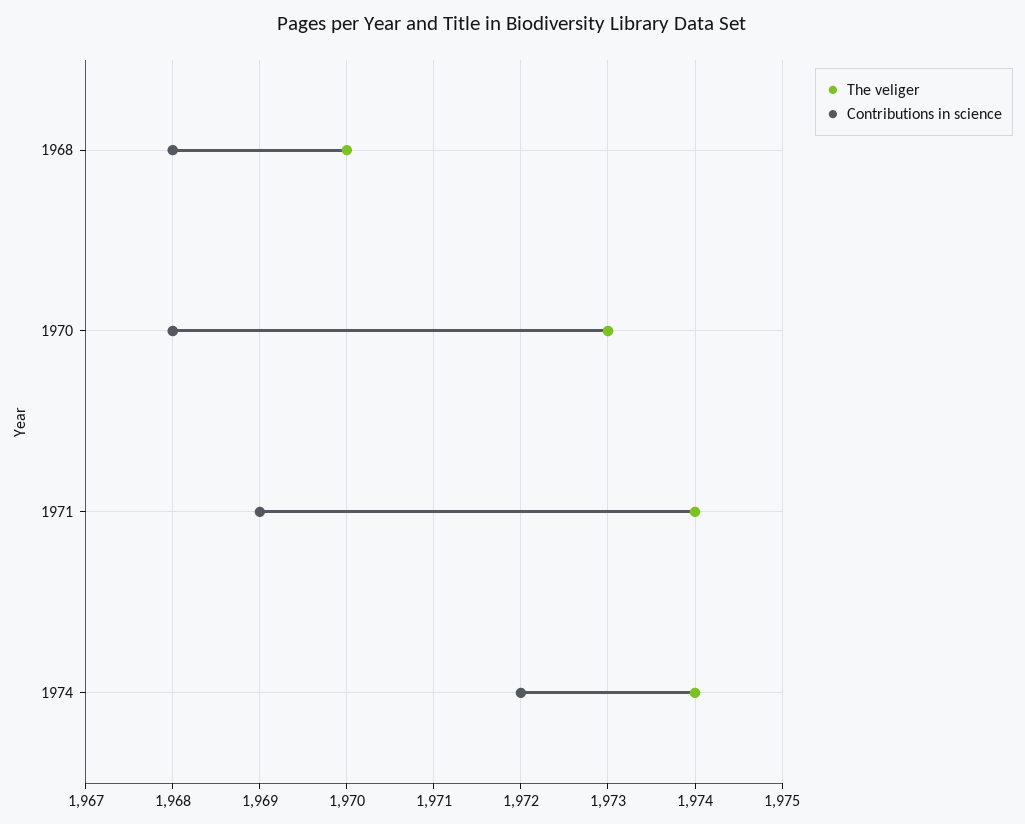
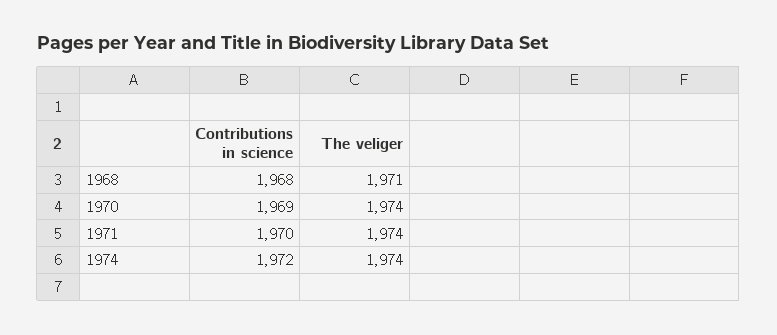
  {
    "The veliger": {
-     "1968": 1970,
+     "1968": 1971,
-     "1970": 1973,
+     "1970": 1974,
      "1971": 1974,
      "1974": 1974
    },
    "Contributions in science": {
      "1968": 1968,
-     "1970": 1968,
+     "1970": 1969,
-     "1971": 1969,
+     "1971": 1970,
      "1974": 1972
    }
  }

